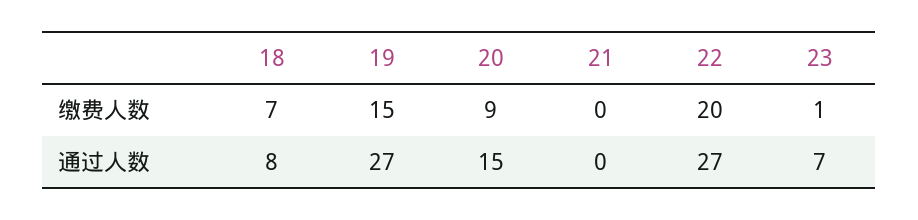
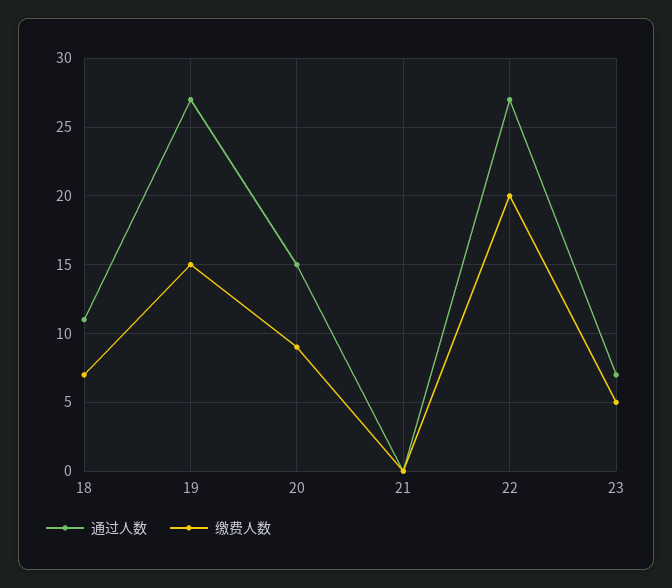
  {
    "缴费人数": {
      "18": 7,
      "19": 15,
      "20": 9,
      "21": 0,
      "22": 20,
-     "23": 1
+     "23": 5
    },
    "通过人数": {
-     "18": 8,
+     "18": 11,
      "19": 27,
      "20": 15,
      "21": 0,
      "22": 27,
      "23": 7
    }
  }

